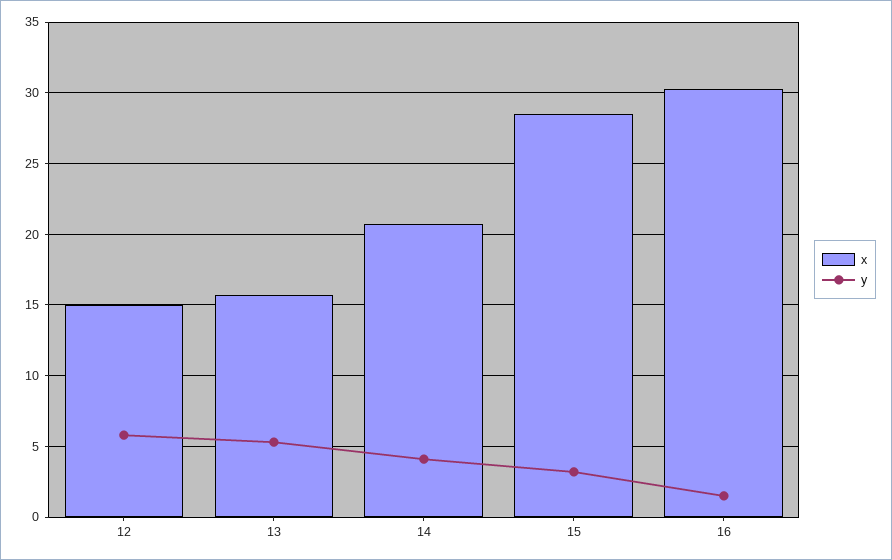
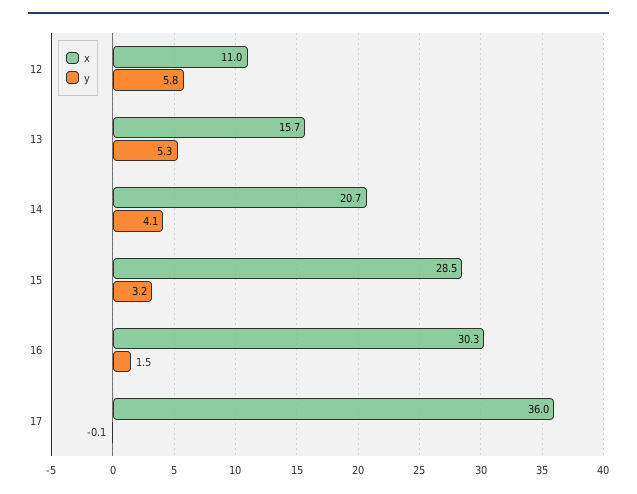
  {
    "x": {
-     "12": 15,
+     "12": 11,
      "13": 15.7,
      "14": 20.7,
      "15": 28.5,
-     "16": 30.3
+     "16": 30.3,
+     "17": 36
    },
    "y": {
      "12": 5.8,
      "13": 5.3,
      "14": 4.1,
      "15": 3.2,
-     "16": 1.5
+     "16": 1.5,
+     "17": -0.1
    }
  }

